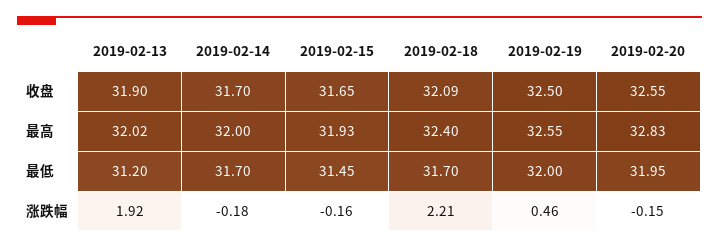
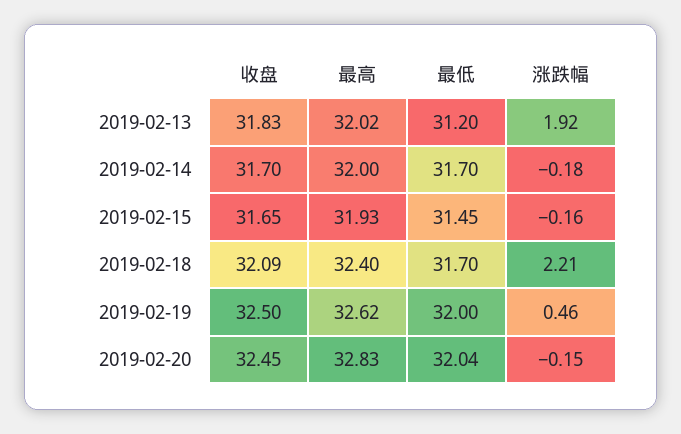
  {
    "2019-02-13": {
-     "收盘": 31.9,
+     "收盘": 31.83,
      "最高": 32.02,
      "最低": 31.2,
      "涨跌幅": 1.92
    },
    "2019-02-14": {
      "收盘": 31.7,
      "最高": 32,
      "最低": 31.7,
      "涨跌幅": -0.18
    },
    "2019-02-15": {
      "收盘": 31.65,
      "最高": 31.93,
      "最低": 31.45,
      "涨跌幅": -0.16
    },
    "2019-02-18": {
      "收盘": 32.09,
      "最高": 32.4,
      "最低": 31.7,
      "涨跌幅": 2.21
    },
    "2019-02-19": {
      "收盘": 32.5,
-     "最高": 32.55,
+     "最高": 32.62,
      "最低": 32,
      "涨跌幅": 0.46
    },
    "2019-02-20": {
-     "收盘": 32.55,
+     "收盘": 32.45,
      "最高": 32.83,
-     "最低": 31.95,
+     "最低": 32.04,
      "涨跌幅": -0.15
    }
  }

